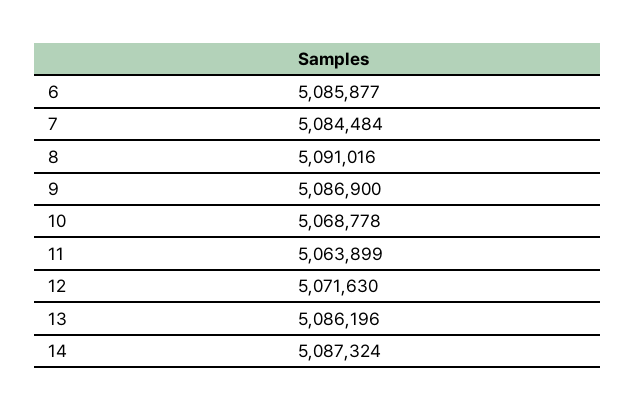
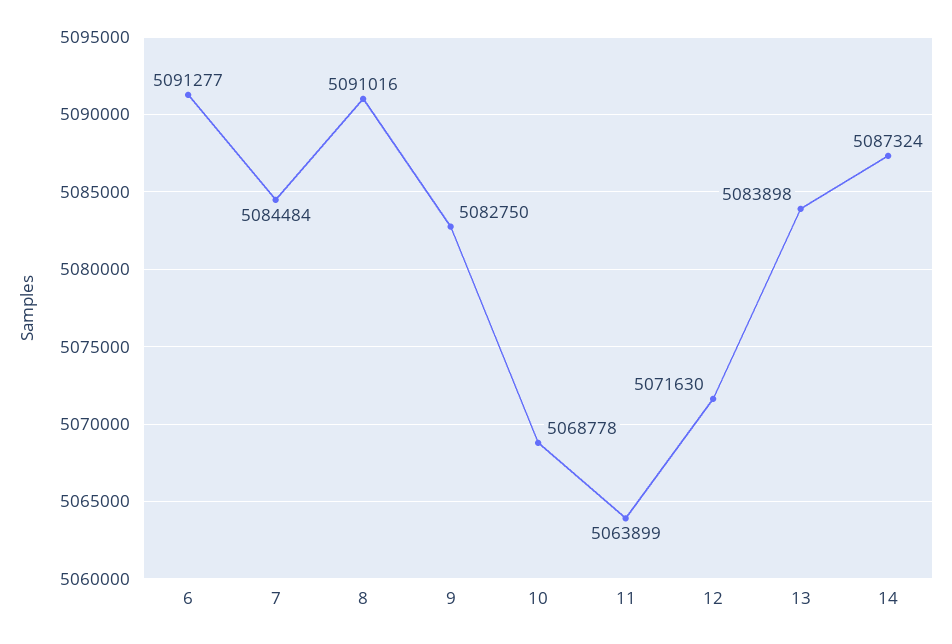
  {
-   "6": 5085877,
+   "6": 5091277,
    "7": 5084484,
    "8": 5091016,
-   "9": 5086900,
+   "9": 5082750,
    "10": 5068778,
    "11": 5063899,
    "12": 5071630,
-   "13": 5086196,
+   "13": 5083898,
    "14": 5087324
  }

